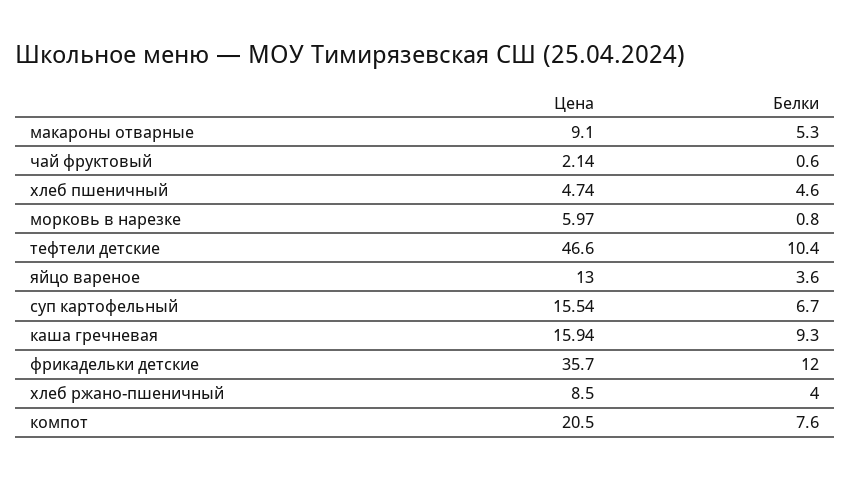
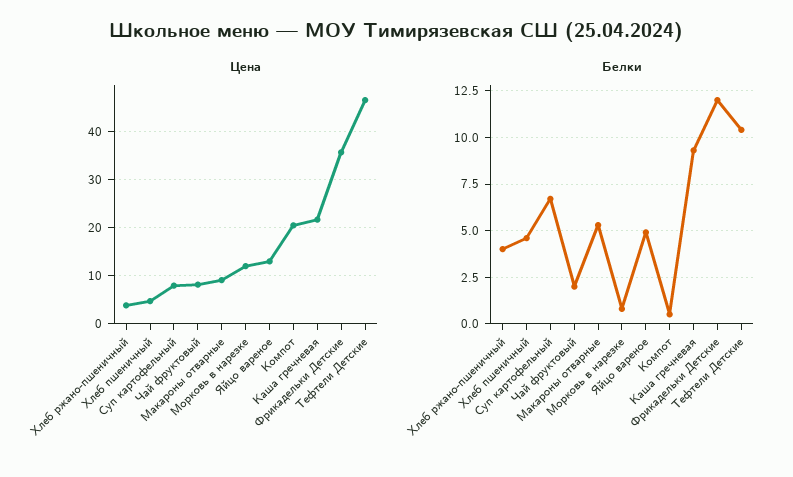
  {
    "Цена": {
      "макароны отварные": 9.1,
-     "чай фруктовый": 2.14,
+     "чай фруктовый": 8,
      "хлеб пшеничный": 4.74,
-     "морковь в нарезке": 5.97,
+     "морковь в нарезке": 12,
      "тефтели детские": 46.6,
      "яйцо вареное": 13,
-     "суп картофельный": 15.54,
+     "суп картофельный": 8,
-     "каша гречневая": 15.94,
+     "каша гречневая": 22,
      "фрикадельки детские": 35.7,
-     "хлеб ржано-пшеничный": 8.5,
+     "хлеб ржано-пшеничный": 4,
      "компот": 20.5
    },
    "Белки": {
      "макароны отварные": 5.3,
-     "чай фруктовый": 0.6,
+     "чай фруктовый": 2,
      "хлеб пшеничный": 4.6,
      "морковь в нарезке": 0.8,
      "тефтели детские": 10.4,
-     "яйцо вареное": 3.6,
+     "яйцо вареное": 5,
      "суп картофельный": 6.7,
      "каша гречневая": 9.3,
      "фрикадельки детские": 12,
      "хлеб ржано-пшеничный": 4,
-     "компот": 7.6
+     "компот": 0.5
    }
  }

